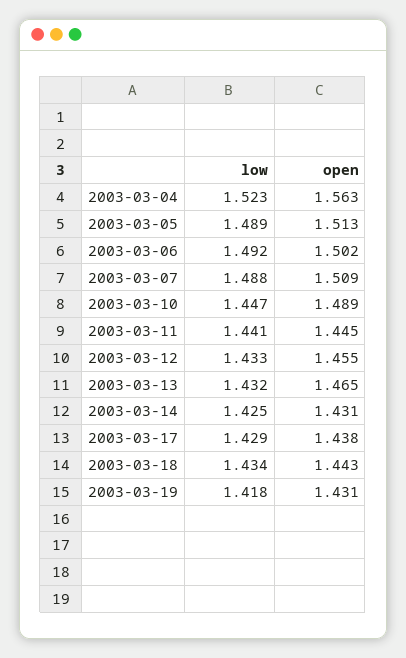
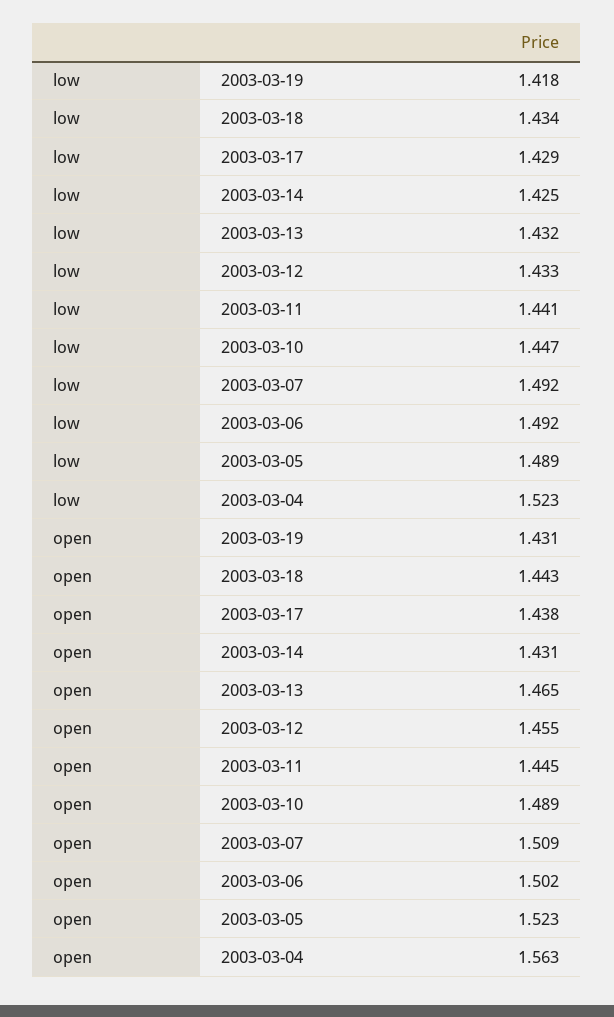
  {
    "low": {
      "2003-03-04": 1.523,
      "2003-03-05": 1.489,
      "2003-03-06": 1.492,
-     "2003-03-07": 1.488,
+     "2003-03-07": 1.492,
      "2003-03-10": 1.447,
      "2003-03-11": 1.441,
      "2003-03-12": 1.433,
      "2003-03-13": 1.432,
      "2003-03-14": 1.425,
      "2003-03-17": 1.429,
      "2003-03-18": 1.434,
      "2003-03-19": 1.418
    },
    "open": {
      "2003-03-04": 1.563,
-     "2003-03-05": 1.513,
+     "2003-03-05": 1.523,
      "2003-03-06": 1.502,
      "2003-03-07": 1.509,
      "2003-03-10": 1.489,
      "2003-03-11": 1.445,
      "2003-03-12": 1.455,
      "2003-03-13": 1.465,
      "2003-03-14": 1.431,
      "2003-03-17": 1.438,
      "2003-03-18": 1.443,
      "2003-03-19": 1.431
    }
  }

